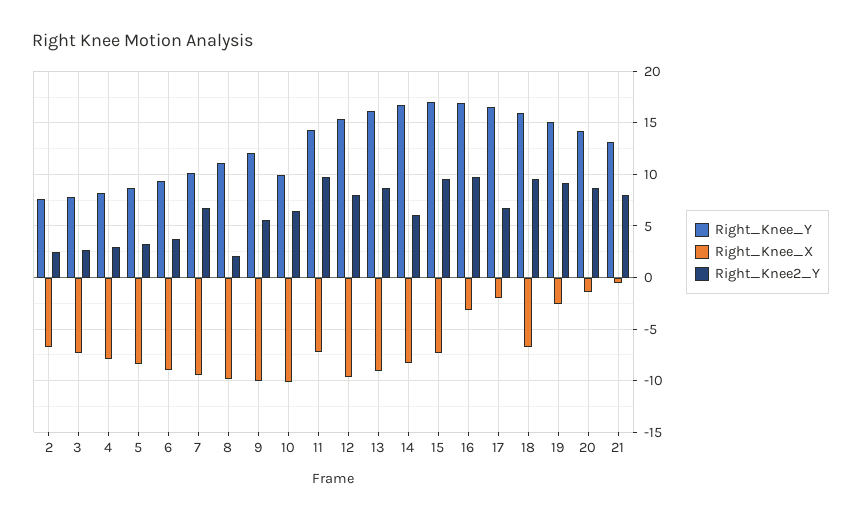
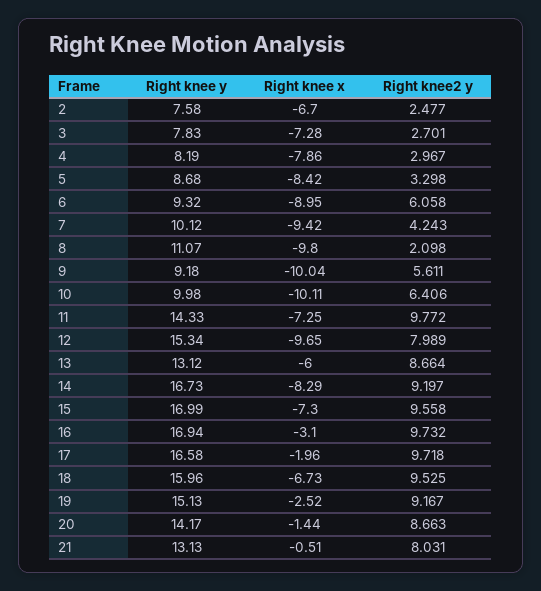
  {
    "Right_Knee_Y": {
      "2": 7.58,
      "3": 7.83,
      "4": 8.19,
      "5": 8.68,
      "6": 9.32,
      "7": 10.12,
      "8": 11.07,
-     "9": 12,
+     "9": 9.18,
      "10": 9.98,
      "11": 14.33,
      "12": 15.34,
-     "13": 16,
+     "13": 13.12,
      "14": 16.73,
      "15": 16.99,
      "16": 16.94,
      "17": 16.58,
      "18": 15.96,
      "19": 15.13,
      "20": 14.17,
      "21": 13.13
    },
    "Right_Knee_X": {
      "2": -6.7,
      "3": -7.28,
      "4": -7.86,
      "5": -8.42,
      "6": -8.95,
      "7": -9.42,
      "8": -9.8,
      "9": -10.04,
      "10": -10.11,
      "11": -7.25,
      "12": -9.65,
-     "13": -9,
+     "13": -6,
      "14": -8.29,
      "15": -7.3,
      "16": -3.1,
      "17": -1.96,
      "18": -6.73,
      "19": -2.52,
      "20": -1.44,
      "21": -0.51
    },
    "Right_Knee2_Y": {
      "2": 2.477,
      "3": 2.701,
      "4": 2.967,
      "5": 3.298,
-     "6": 4,
+     "6": 6.058,
-     "7": 7,
+     "7": 4.243,
      "8": 2.098,
      "9": 5.611,
      "10": 6.406,
      "11": 9.772,
      "12": 7.989,
      "13": 8.664,
-     "14": 6,
+     "14": 9.197,
      "15": 9.558,
      "16": 9.732,
-     "17": 7,
+     "17": 9.718,
      "18": 9.525,
      "19": 9.167,
      "20": 8.663,
      "21": 8.031
    }
  }

